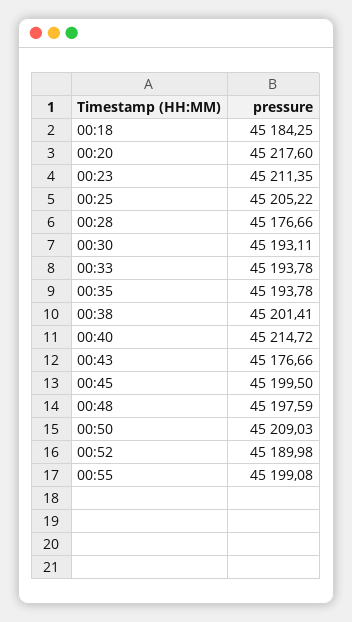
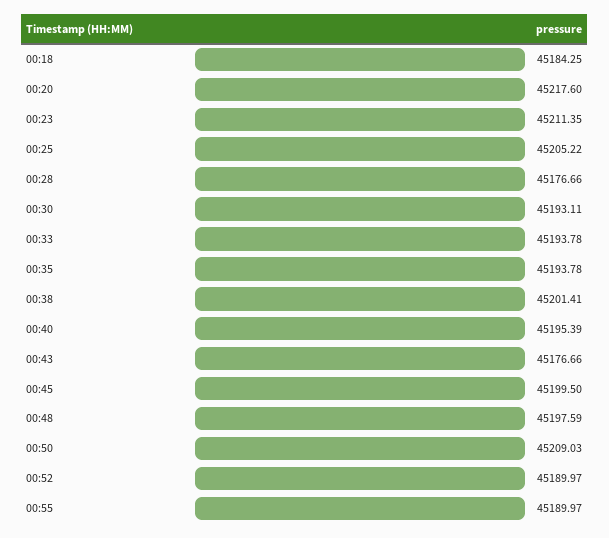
  {
    "00:18": 45184.25,
    "00:20": 45217.6,
    "00:23": 45211.35,
    "00:25": 45205.22,
    "00:28": 45176.66,
    "00:30": 45193.11,
    "00:33": 45193.78,
    "00:35": 45193.78,
    "00:38": 45201.41,
-   "00:40": 45214.72,
+   "00:40": 45195.39,
    "00:43": 45176.66,
    "00:45": 45199.5,
    "00:48": 45197.59,
    "00:50": 45209.03,
-   "00:52": 45189.98,
+   "00:52": 45189.97,
-   "00:55": 45199.08
+   "00:55": 45189.97
  }

